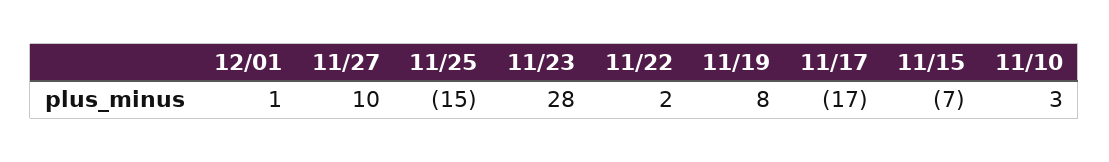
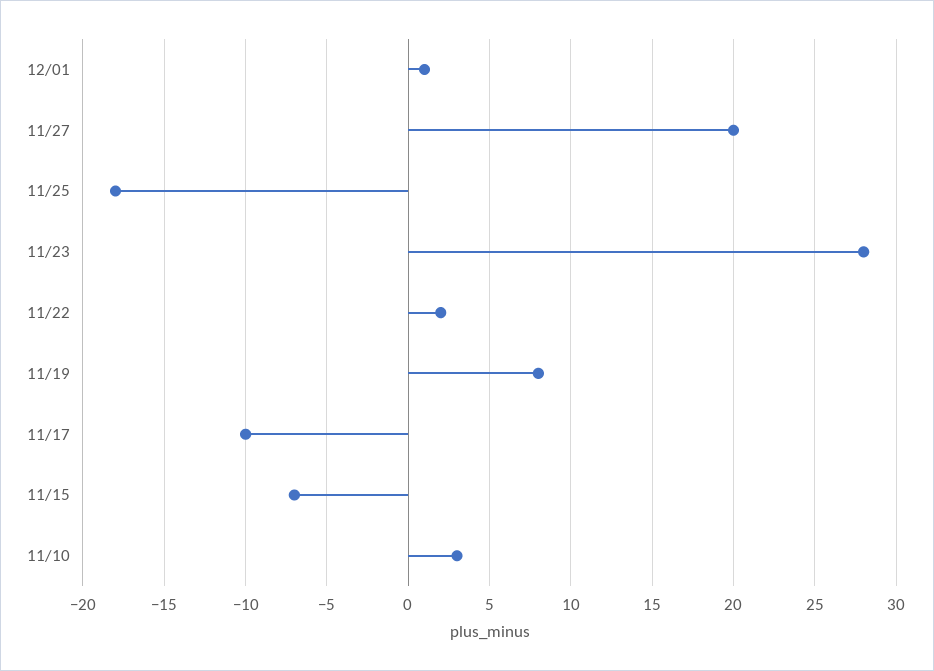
  {
    "12/01": 1,
-   "11/27": 10,
+   "11/27": 20,
-   "11/25": -15,
+   "11/25": -18,
    "11/23": 28,
    "11/22": 2,
    "11/19": 8,
-   "11/17": -17,
+   "11/17": -10,
    "11/15": -7,
    "11/10": 3
  }

